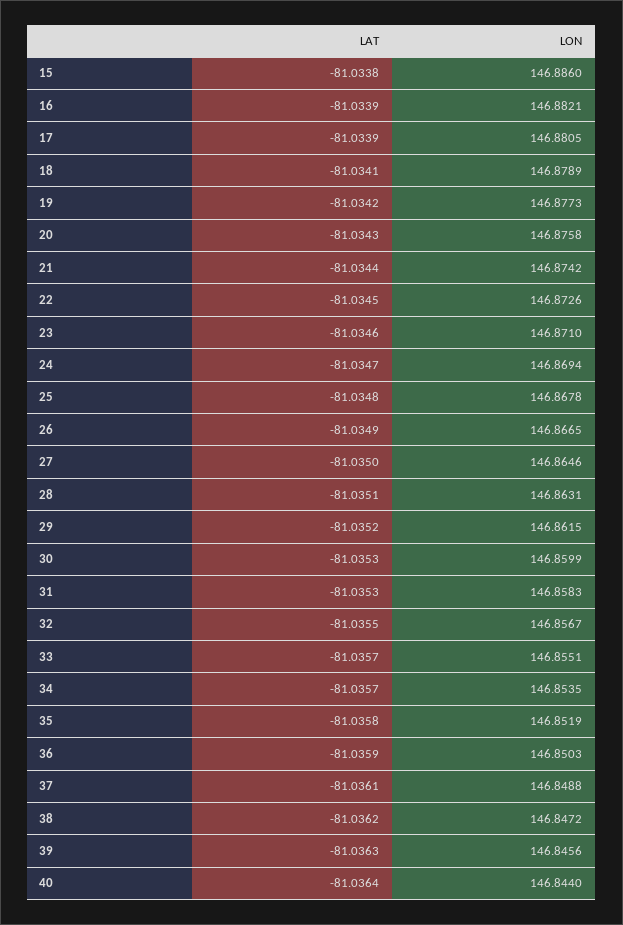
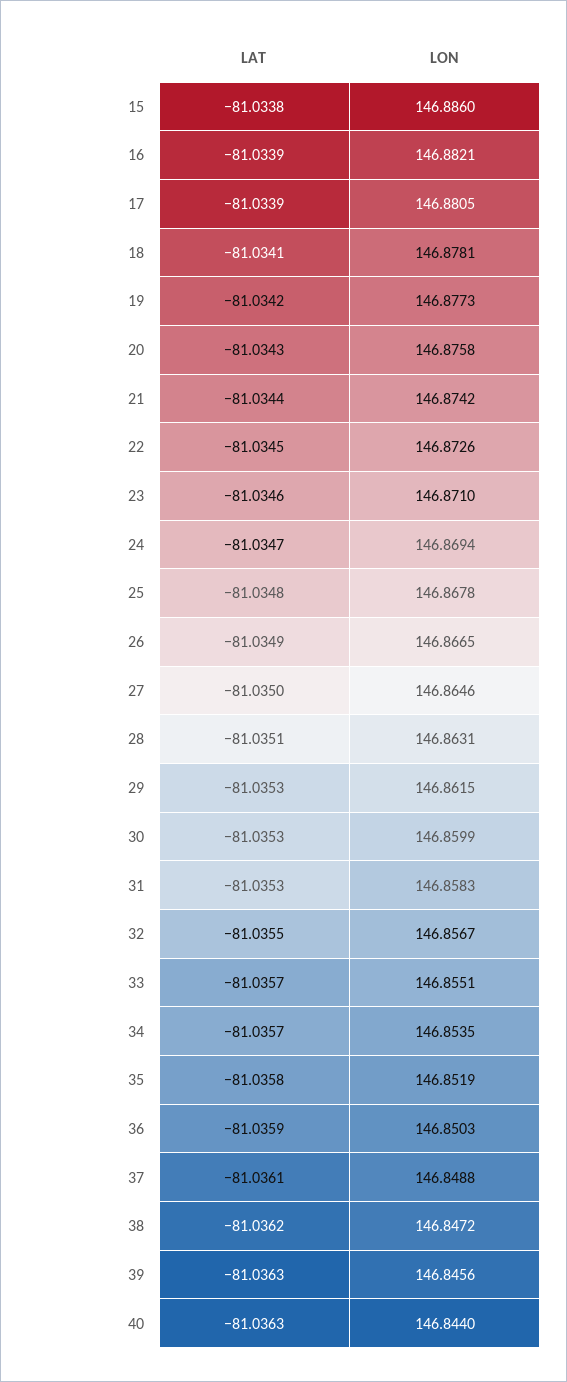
  {
    "LAT": {
      "15": -81.0338,
      "16": -81.0339,
      "17": -81.0339,
      "18": -81.0341,
      "19": -81.0342,
      "20": -81.0343,
      "21": -81.0344,
      "22": -81.0345,
      "23": -81.0346,
      "24": -81.0347,
      "25": -81.0348,
      "26": -81.0349,
      "27": -81.035,
      "28": -81.0351,
-     "29": -81.0352,
+     "29": -81.0353,
      "30": -81.0353,
      "31": -81.0353,
      "32": -81.0355,
      "33": -81.0357,
      "34": -81.0357,
      "35": -81.0358,
      "36": -81.0359,
      "37": -81.0361,
      "38": -81.0362,
      "39": -81.0363,
-     "40": -81.0364
+     "40": -81.0363
    },
    "LON": {
      "15": 146.886,
      "16": 146.8821,
      "17": 146.8805,
-     "18": 146.8789,
+     "18": 146.8781,
      "19": 146.8773,
      "20": 146.8758,
      "21": 146.8742,
      "22": 146.8726,
      "23": 146.871,
      "24": 146.8694,
      "25": 146.8678,
      "26": 146.8665,
      "27": 146.8646,
      "28": 146.8631,
      "29": 146.8615,
      "30": 146.8599,
      "31": 146.8583,
      "32": 146.8567,
      "33": 146.8551,
      "34": 146.8535,
      "35": 146.8519,
      "36": 146.8503,
      "37": 146.8488,
      "38": 146.8472,
      "39": 146.8456,
      "40": 146.844
    }
  }

